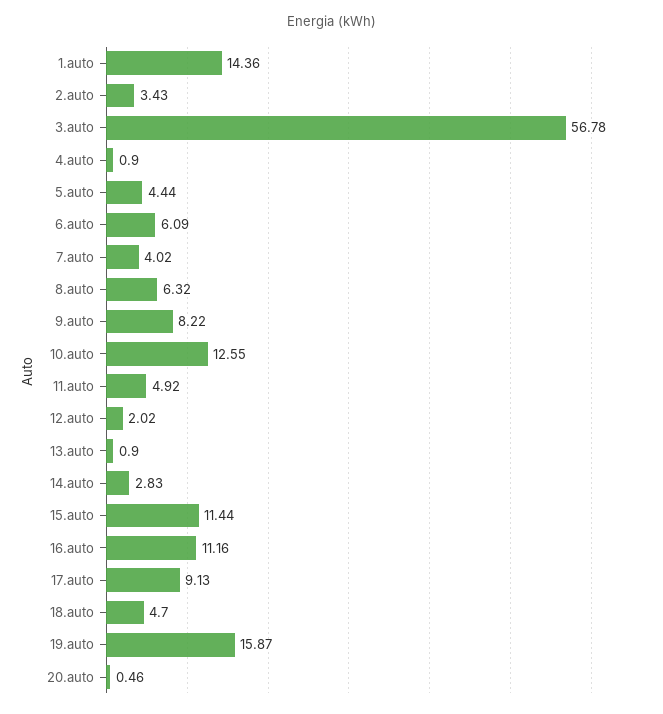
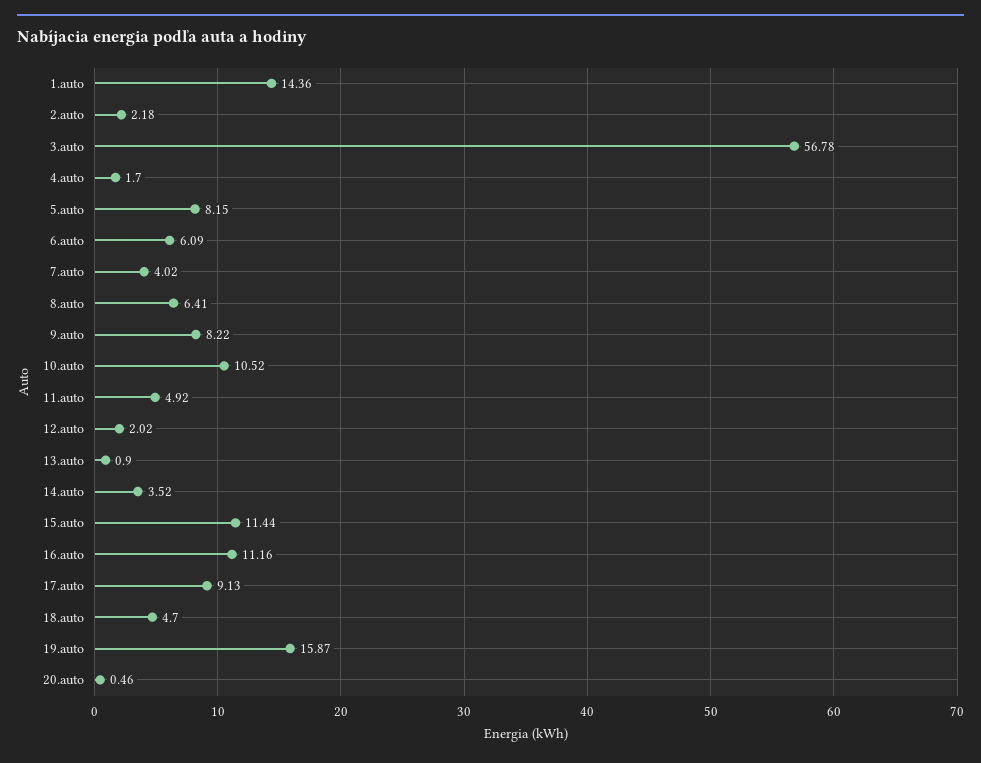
  {
    "1.auto": 14.36,
-   "2.auto": 3.43,
+   "2.auto": 2.18,
    "3.auto": 56.78,
-   "4.auto": 0.9,
+   "4.auto": 1.7,
-   "5.auto": 4.44,
+   "5.auto": 8.15,
    "6.auto": 6.09,
    "7.auto": 4.02,
-   "8.auto": 6.32,
+   "8.auto": 6.41,
    "9.auto": 8.22,
-   "10.auto": 12.55,
+   "10.auto": 10.52,
    "11.auto": 4.92,
    "12.auto": 2.02,
    "13.auto": 0.9,
-   "14.auto": 2.83,
+   "14.auto": 3.52,
    "15.auto": 11.44,
    "16.auto": 11.16,
    "17.auto": 9.13,
    "18.auto": 4.7,
    "19.auto": 15.87,
    "20.auto": 0.46
  }

